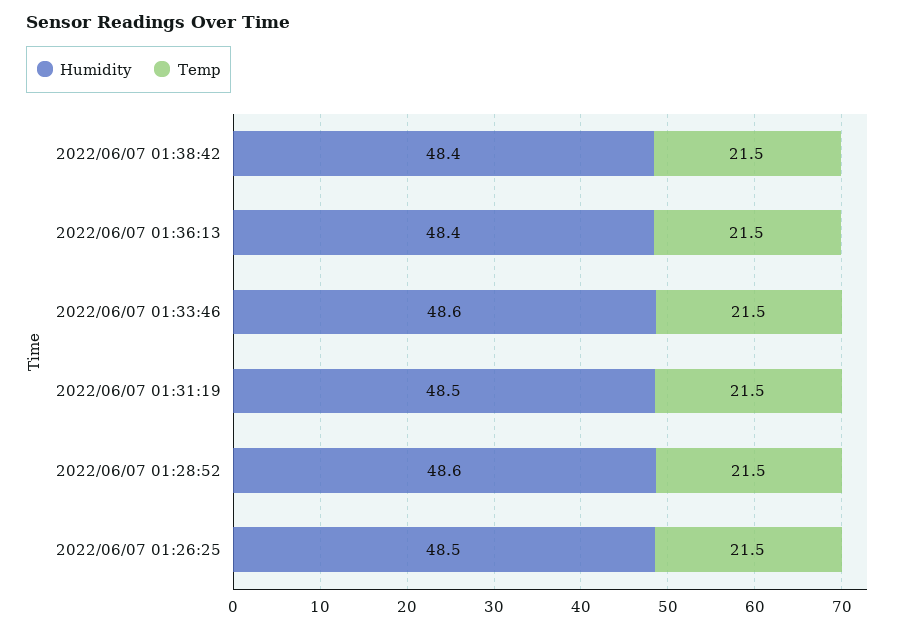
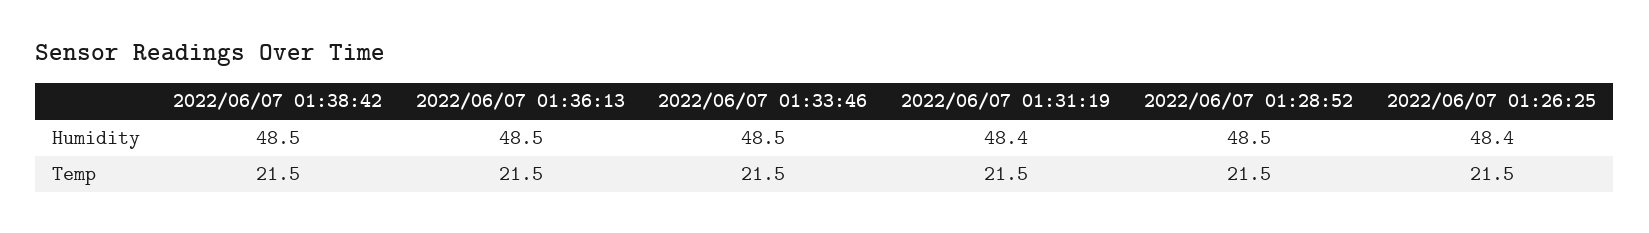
  {
    "Humidity": {
-     "2022/06/07 01:38:42": 48.4,
+     "2022/06/07 01:38:42": 48.5,
-     "2022/06/07 01:36:13": 48.4,
+     "2022/06/07 01:36:13": 48.5,
-     "2022/06/07 01:33:46": 48.6,
+     "2022/06/07 01:33:46": 48.5,
-     "2022/06/07 01:31:19": 48.5,
+     "2022/06/07 01:31:19": 48.4,
-     "2022/06/07 01:28:52": 48.6,
+     "2022/06/07 01:28:52": 48.5,
-     "2022/06/07 01:26:25": 48.5
+     "2022/06/07 01:26:25": 48.4
    },
    "Temp": {
      "2022/06/07 01:38:42": 21.5,
      "2022/06/07 01:36:13": 21.5,
      "2022/06/07 01:33:46": 21.5,
      "2022/06/07 01:31:19": 21.5,
      "2022/06/07 01:28:52": 21.5,
      "2022/06/07 01:26:25": 21.5
    }
  }

